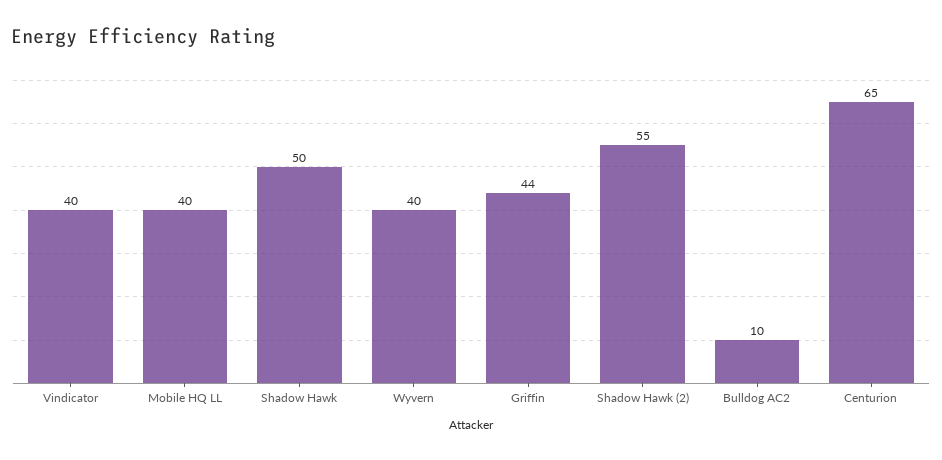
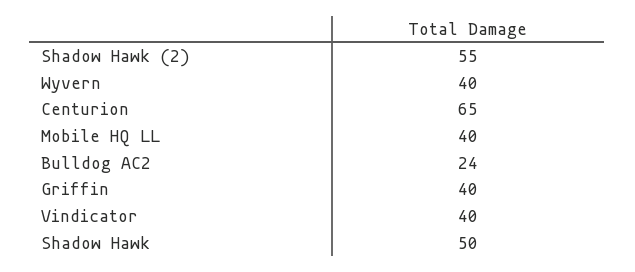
  {
    "Vindicator": 40,
    "Mobile HQ LL": 40,
    "Shadow Hawk": 50,
    "Wyvern": 40,
-   "Griffin": 44,
+   "Griffin": 40,
    "Shadow Hawk (2)": 55,
-   "Bulldog AC2": 10,
+   "Bulldog AC2": 24,
    "Centurion": 65
  }

